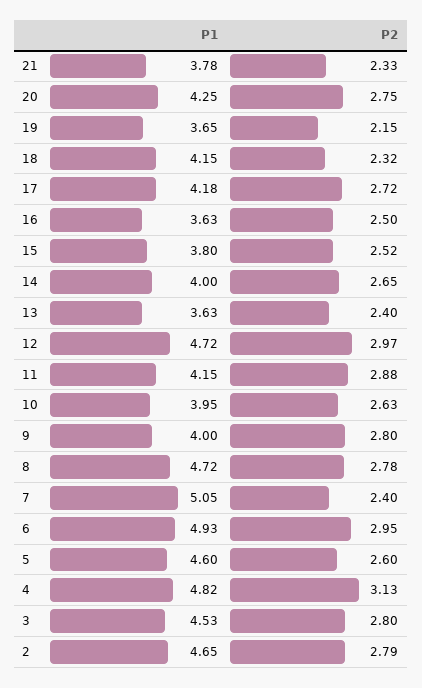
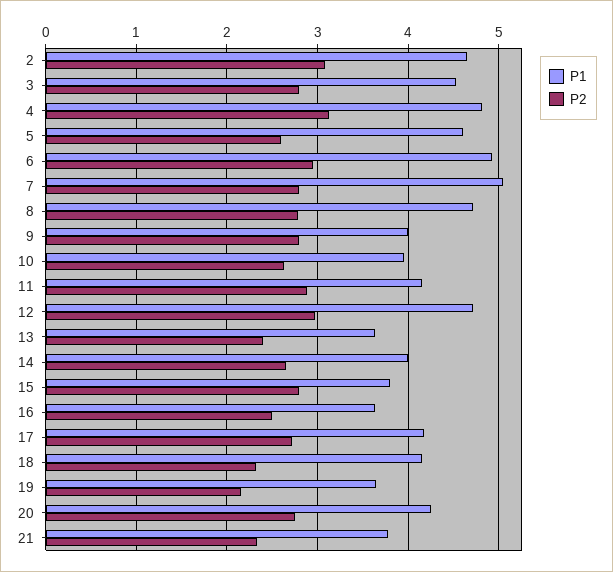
  {
    "P1": {
      "21": 3.78,
      "20": 4.25,
      "19": 3.65,
      "18": 4.15,
      "17": 4.18,
      "16": 3.63,
      "15": 3.8,
      "14": 4,
      "13": 3.63,
      "12": 4.72,
      "11": 4.15,
      "10": 3.95,
      "9": 4,
      "8": 4.72,
      "7": 5.05,
      "6": 4.93,
      "5": 4.6,
      "4": 4.82,
      "3": 4.53,
      "2": 4.65
    },
    "P2": {
      "21": 2.33,
      "20": 2.75,
      "19": 2.15,
      "18": 2.32,
      "17": 2.72,
      "16": 2.5,
-     "15": 2.52,
+     "15": 2.8,
      "14": 2.65,
      "13": 2.4,
      "12": 2.97,
      "11": 2.88,
      "10": 2.63,
      "9": 2.8,
      "8": 2.78,
-     "7": 2.4,
+     "7": 2.8,
      "6": 2.95,
      "5": 2.6,
      "4": 3.13,
      "3": 2.8,
-     "2": 2.79
+     "2": 3.1
    }
  }

